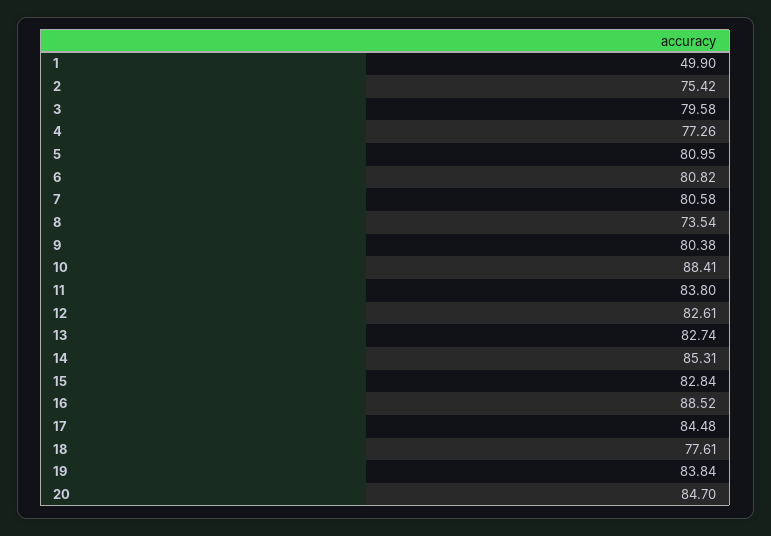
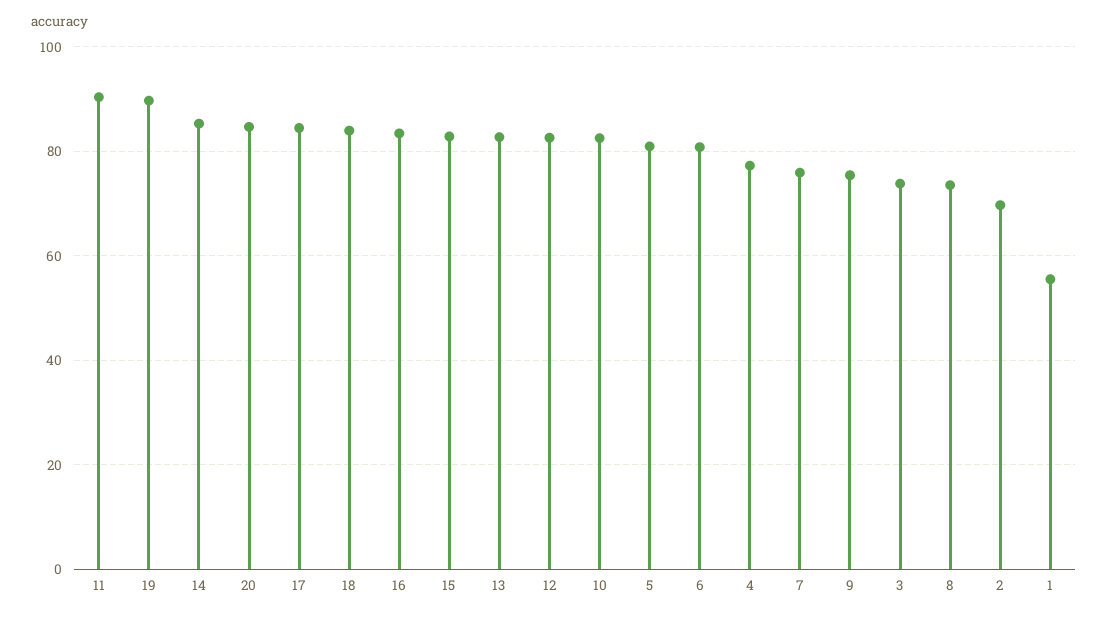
  {
-   "1": 49.9,
+   "1": 56,
-   "2": 75.42,
+   "2": 70,
-   "3": 79.58,
+   "3": 74,
    "4": 77.26,
    "5": 80.95,
    "6": 80.82,
-   "7": 80.58,
+   "7": 76,
    "8": 73.54,
-   "9": 80.38,
+   "9": 76,
-   "10": 88.41,
+   "10": 82,
-   "11": 83.8,
+   "11": 90,
    "12": 82.61,
    "13": 82.74,
    "14": 85.31,
    "15": 82.84,
-   "16": 88.52,
+   "16": 84,
    "17": 84.48,
-   "18": 77.61,
+   "18": 84,
-   "19": 83.84,
+   "19": 90,
    "20": 84.7
  }

